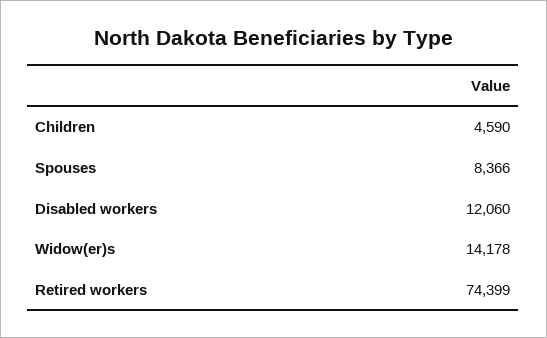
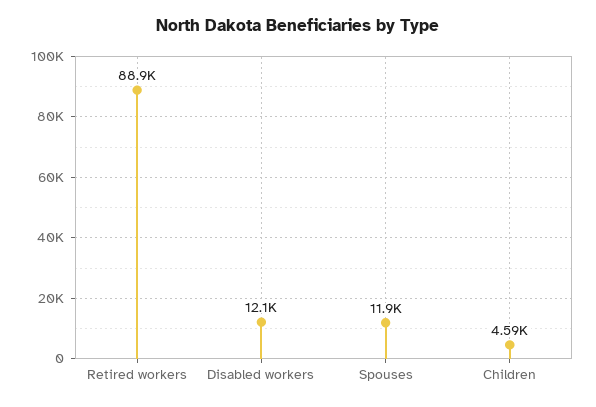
  {
    "Children": 4590,
-   "Spouses": 8366,
+   "Spouses": 11900,
    "Disabled workers": 12060,
-   "Widow(er)s": 14178,
-   "Retired workers": 74399
+   "Retired workers": 88900
  }

